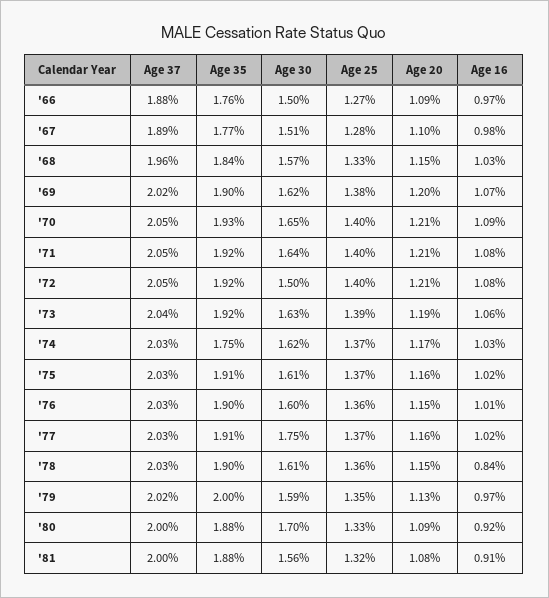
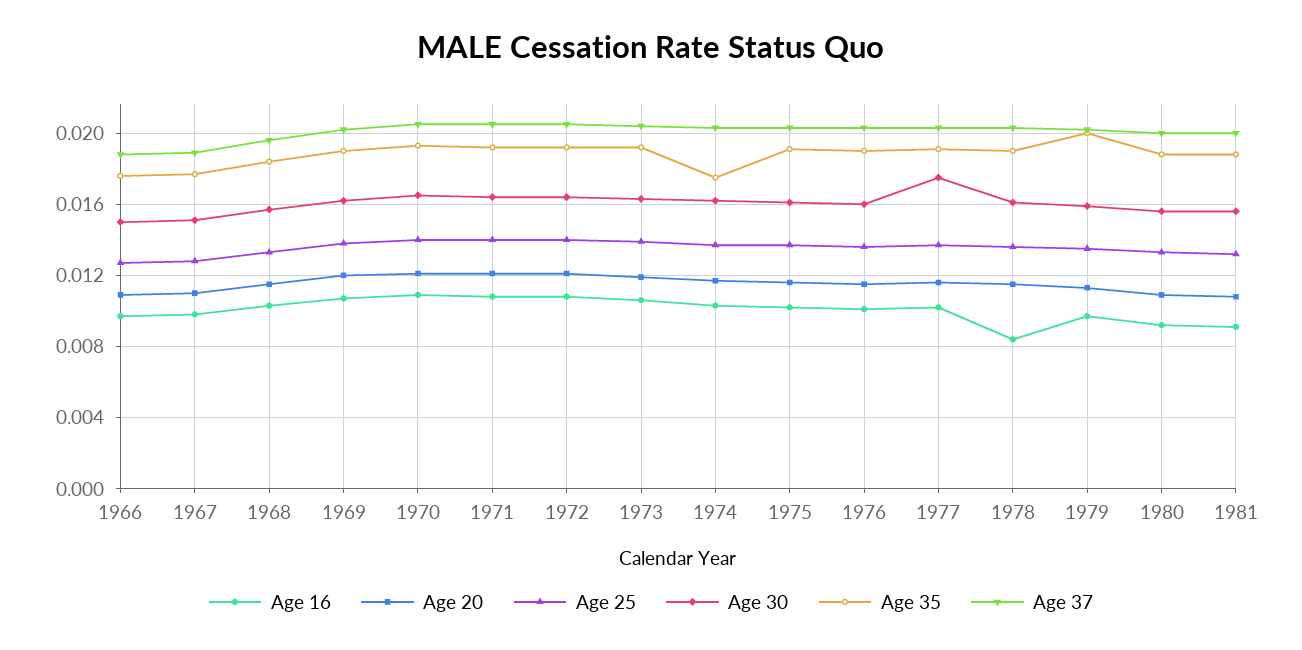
  {
    "Age 37": {
      "'66": 0.0188,
      "'67": 0.0189,
      "'68": 0.0196,
      "'69": 0.0202,
      "'70": 0.0205,
      "'71": 0.0205,
      "'72": 0.0205,
      "'73": 0.0204,
      "'74": 0.0203,
      "'75": 0.0203,
      "'76": 0.0203,
      "'77": 0.0203,
      "'78": 0.0203,
      "'79": 0.0202,
      "'80": 0.02,
      "'81": 0.02
    },
    "Age 35": {
      "'66": 0.0176,
      "'67": 0.0177,
      "'68": 0.0184,
      "'69": 0.019,
      "'70": 0.0193,
      "'71": 0.0192,
      "'72": 0.0192,
      "'73": 0.0192,
      "'74": 0.0175,
      "'75": 0.0191,
      "'76": 0.019,
      "'77": 0.0191,
      "'78": 0.019,
      "'79": 0.02,
      "'80": 0.0188,
      "'81": 0.0188
    },
    "Age 30": {
      "'66": 0.015,
      "'67": 0.0151,
      "'68": 0.0157,
      "'69": 0.0162,
      "'70": 0.0165,
      "'71": 0.0164,
-     "'72": 0.015,
+     "'72": 0.0165,
      "'73": 0.0163,
      "'74": 0.0162,
      "'75": 0.0161,
      "'76": 0.016,
      "'77": 0.0175,
      "'78": 0.0161,
      "'79": 0.0159,
-     "'80": 0.017,
+     "'80": 0.0155,
      "'81": 0.0156
    },
    "Age 25": {
      "'66": 0.0127,
      "'67": 0.0128,
      "'68": 0.0133,
      "'69": 0.0138,
      "'70": 0.014,
      "'71": 0.014,
      "'72": 0.014,
      "'73": 0.0139,
      "'74": 0.0137,
      "'75": 0.0137,
      "'76": 0.0136,
      "'77": 0.0137,
      "'78": 0.0136,
      "'79": 0.0135,
      "'80": 0.0133,
      "'81": 0.0132
    },
    "Age 20": {
      "'66": 0.0109,
      "'67": 0.011,
      "'68": 0.0115,
      "'69": 0.012,
      "'70": 0.0121,
      "'71": 0.0121,
      "'72": 0.0121,
      "'73": 0.0119,
      "'74": 0.0117,
      "'75": 0.0116,
      "'76": 0.0115,
      "'77": 0.0116,
      "'78": 0.0115,
      "'79": 0.0113,
      "'80": 0.0109,
      "'81": 0.0108
    },
    "Age 16": {
      "'66": 0.0097,
      "'67": 0.0098,
      "'68": 0.0103,
      "'69": 0.0107,
      "'70": 0.0109,
      "'71": 0.0108,
      "'72": 0.0108,
      "'73": 0.0106,
      "'74": 0.0103,
      "'75": 0.0102,
      "'76": 0.0101,
      "'77": 0.0102,
      "'78": 0.0084,
      "'79": 0.0097,
      "'80": 0.0092,
      "'81": 0.0091
    }
  }

